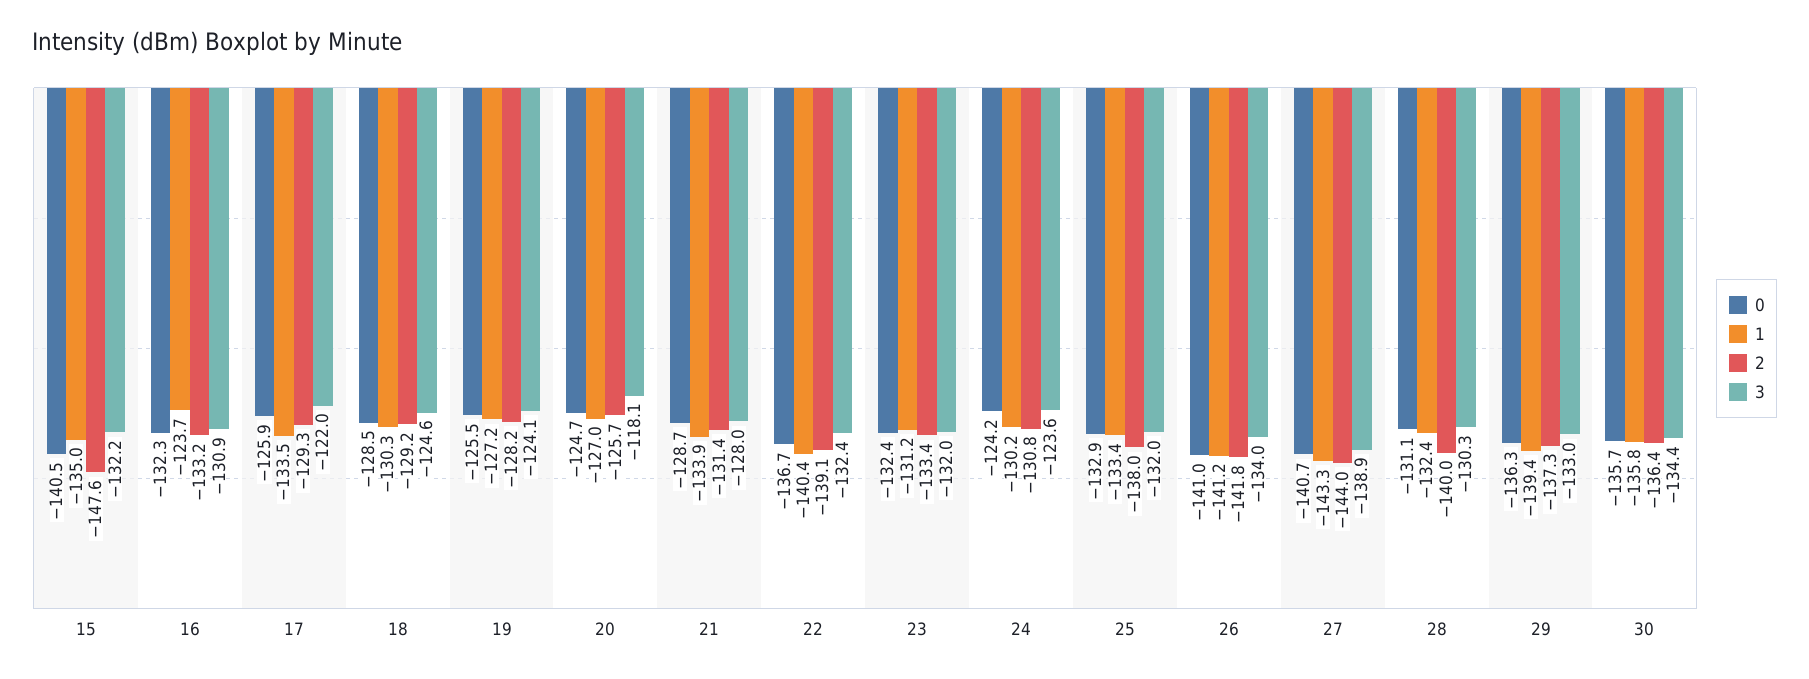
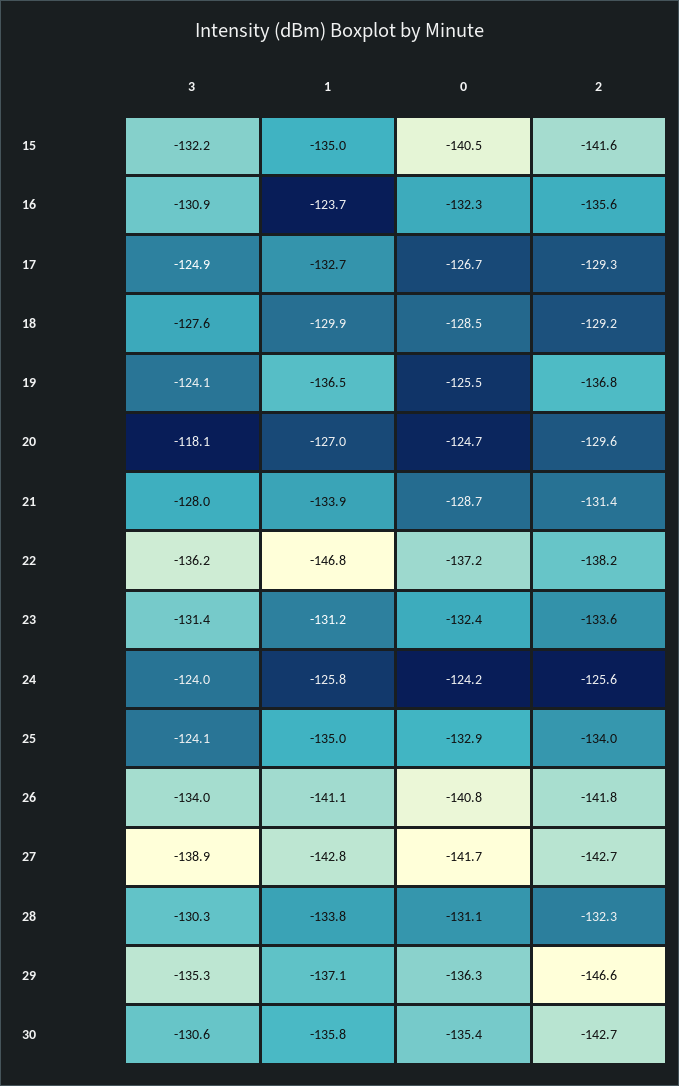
  {
    "0": {
      "15": -140.5,
      "16": -132.3,
-     "17": -125.9,
+     "17": -126.7,
      "18": -128.5,
      "19": -125.5,
      "20": -124.7,
      "21": -128.7,
-     "22": -136.7,
+     "22": -137.2,
      "23": -132.4,
      "24": -124.2,
      "25": -132.9,
-     "26": -141,
+     "26": -140.8,
-     "27": -140.7,
+     "27": -141.7,
      "28": -131.1,
      "29": -136.3,
-     "30": -135.7
+     "30": -135.4
    },
    "1": {
      "15": -135,
      "16": -123.7,
-     "17": -133.5,
+     "17": -132.7,
-     "18": -130.3,
+     "18": -129.9,
-     "19": -127.2,
+     "19": -136.5,
      "20": -127,
      "21": -133.9,
-     "22": -140.4,
+     "22": -146.8,
      "23": -131.2,
-     "24": -130.2,
+     "24": -125.8,
-     "25": -133.4,
+     "25": -135,
-     "26": -141.2,
+     "26": -141.1,
-     "27": -143.3,
+     "27": -142.8,
-     "28": -132.4,
+     "28": -133.8,
-     "29": -139.4,
+     "29": -137.1,
      "30": -135.8
    },
    "2": {
-     "15": -147.6,
+     "15": -141.6,
-     "16": -133.2,
+     "16": -135.6,
      "17": -129.3,
      "18": -129.2,
-     "19": -128.2,
+     "19": -136.8,
-     "20": -125.7,
+     "20": -129.6,
      "21": -131.4,
-     "22": -139.1,
+     "22": -138.2,
-     "23": -133.4,
+     "23": -133.6,
-     "24": -130.8,
+     "24": -125.6,
-     "25": -138,
+     "25": -134,
      "26": -141.8,
-     "27": -144,
+     "27": -142.7,
-     "28": -140,
+     "28": -132.3,
-     "29": -137.3,
+     "29": -146.6,
-     "30": -136.4
+     "30": -142.7
    },
    "3": {
      "15": -132.2,
      "16": -130.9,
-     "17": -122,
+     "17": -124.9,
-     "18": -124.6,
+     "18": -127.6,
      "19": -124.1,
      "20": -118.1,
      "21": -128,
-     "22": -132.4,
+     "22": -136.2,
-     "23": -132,
+     "23": -131.4,
-     "24": -123.6,
+     "24": -124,
-     "25": -132,
+     "25": -124.1,
      "26": -134,
      "27": -138.9,
      "28": -130.3,
-     "29": -133,
+     "29": -135.3,
-     "30": -134.4
+     "30": -130.6
    }
  }

